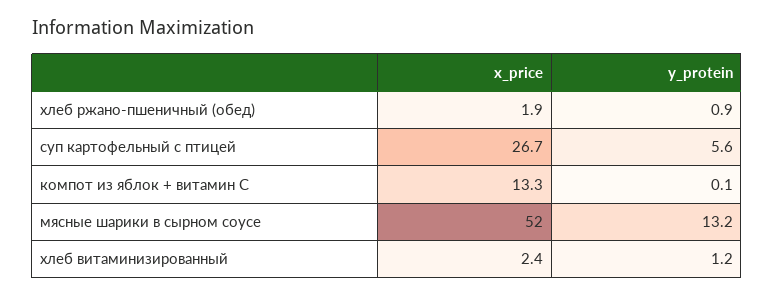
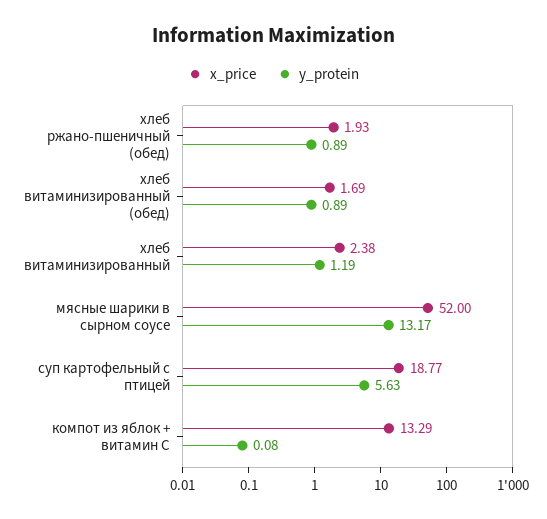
  {
    "x_price": {
      "хлеб ржано-пшеничный (обед)": 1.93,
-     "суп картофельный с птицей": 26.7,
+     "суп картофельный с птицей": 18.77,
      "компот из яблок + витамин С": 13.29,
      "мясные шарики в сырном соусе": 52,
-     "хлеб витаминизированный": 2.38
+     "хлеб витаминизированный": 2.38,
+     "хлеб витаминизированный (обед)": 1.69
    },
    "y_protein": {
      "хлеб ржано-пшеничный (обед)": 0.89,
      "суп картофельный с птицей": 5.63,
      "компот из яблок + витамин С": 0.08,
      "мясные шарики в сырном соусе": 13.17,
-     "хлеб витаминизированный": 1.19
+     "хлеб витаминизированный": 1.19,
+     "хлеб витаминизированный (обед)": 0.89
    }
  }

